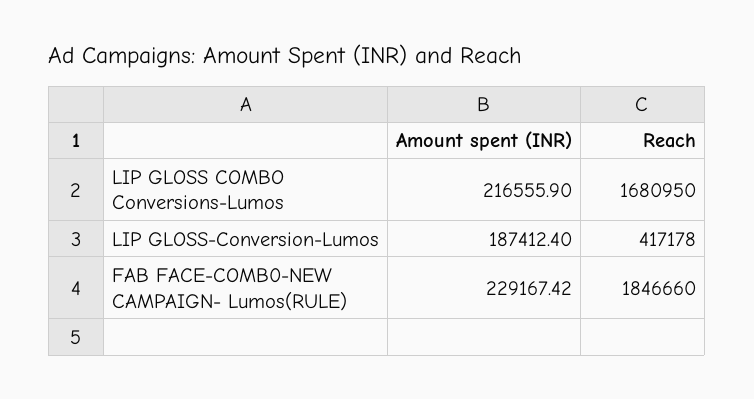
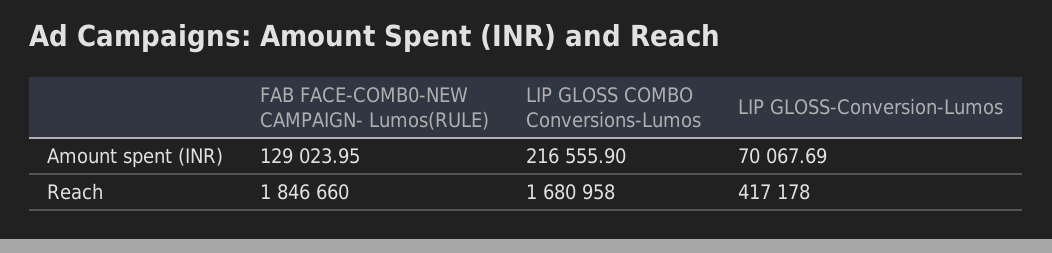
  {
    "Amount spent (INR)": {
      "LIP GLOSS COMBO Conversions-Lumos": 216555.9,
-     "LIP GLOSS-Conversion-Lumos": 187412.4,
+     "LIP GLOSS-Conversion-Lumos": 70067.69,
-     "FAB FACE-COMB0-NEW CAMPAIGN- Lumos(RULE)": 229167.42
+     "FAB FACE-COMB0-NEW CAMPAIGN- Lumos(RULE)": 129023.95
    },
    "Reach": {
-     "LIP GLOSS COMBO Conversions-Lumos": 1680950,
+     "LIP GLOSS COMBO Conversions-Lumos": 1680958,
      "LIP GLOSS-Conversion-Lumos": 417178,
      "FAB FACE-COMB0-NEW CAMPAIGN- Lumos(RULE)": 1846660
    }
  }

